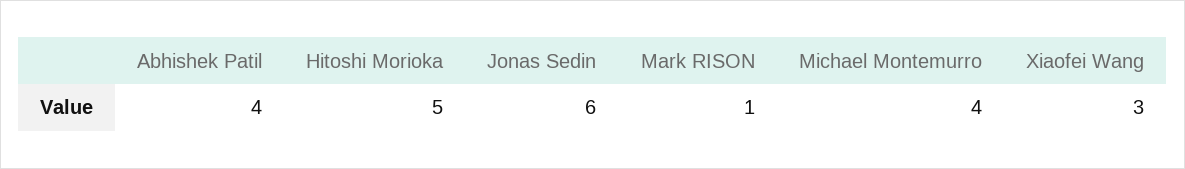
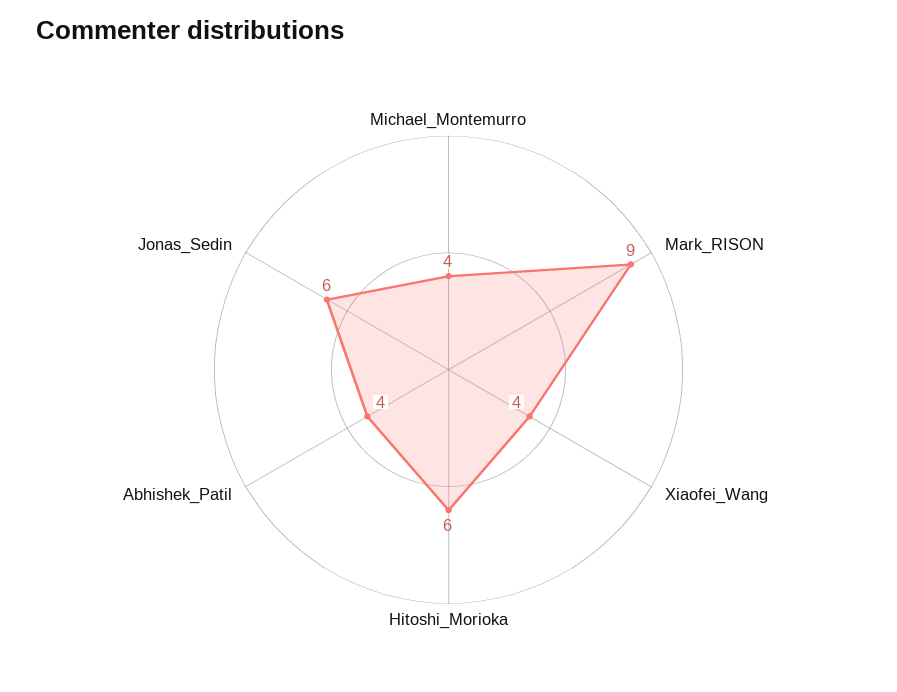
  {
    "Abhishek Patil": 4,
-   "Hitoshi Morioka": 5,
+   "Hitoshi Morioka": 6,
    "Jonas Sedin": 6,
-   "Mark RISON": 1,
+   "Mark RISON": 9,
    "Michael Montemurro": 4,
-   "Xiaofei Wang": 3
+   "Xiaofei Wang": 4
  }

